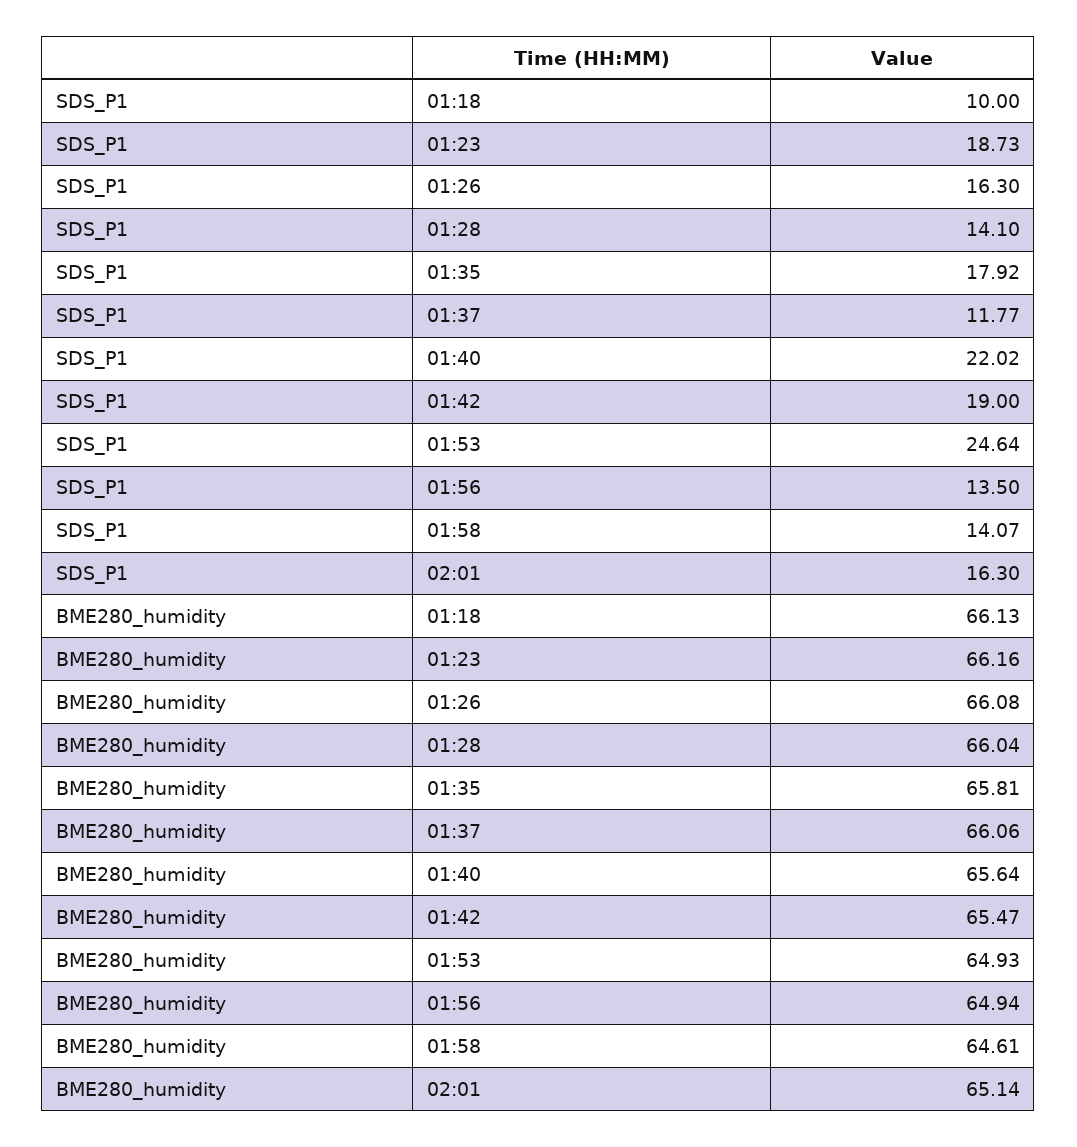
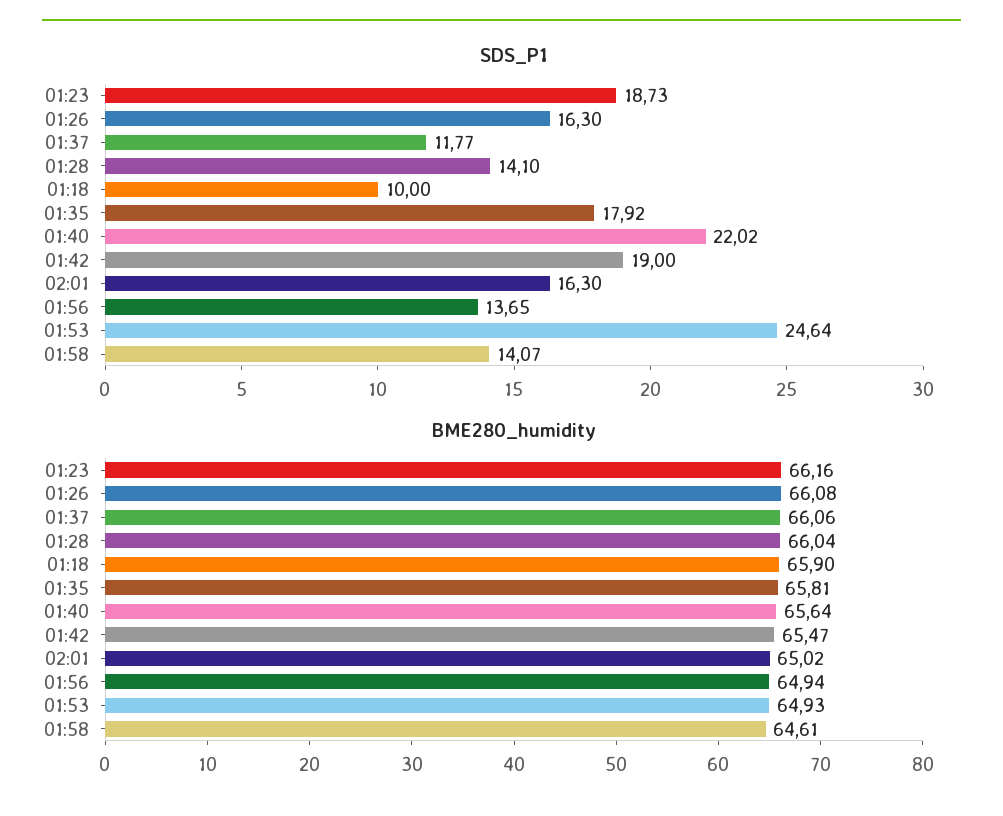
  {
    "SDS_P1": {
      "01:18": 10,
      "01:23": 18.73,
      "01:26": 16.3,
      "01:28": 14.1,
      "01:35": 17.92,
      "01:37": 11.77,
      "01:40": 22.02,
      "01:42": 19,
      "01:53": 24.64,
-     "01:56": 13.5,
+     "01:56": 13.65,
      "01:58": 14.07,
      "02:01": 16.3
    },
    "BME280_humidity": {
-     "01:18": 66.13,
+     "01:18": 65.9,
      "01:23": 66.16,
      "01:26": 66.08,
      "01:28": 66.04,
      "01:35": 65.81,
      "01:37": 66.06,
      "01:40": 65.64,
      "01:42": 65.47,
      "01:53": 64.93,
      "01:56": 64.94,
      "01:58": 64.61,
-     "02:01": 65.14
+     "02:01": 65.02
    }
  }

